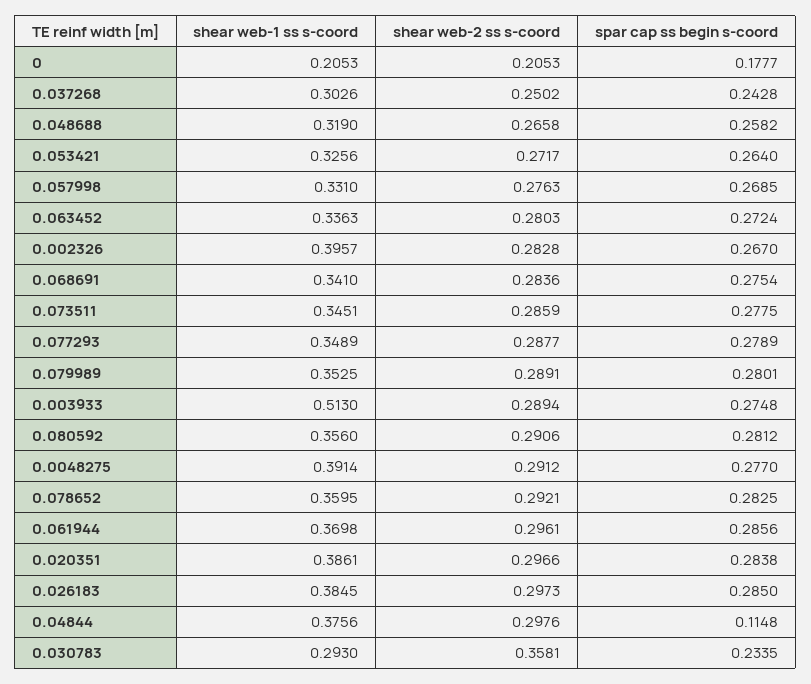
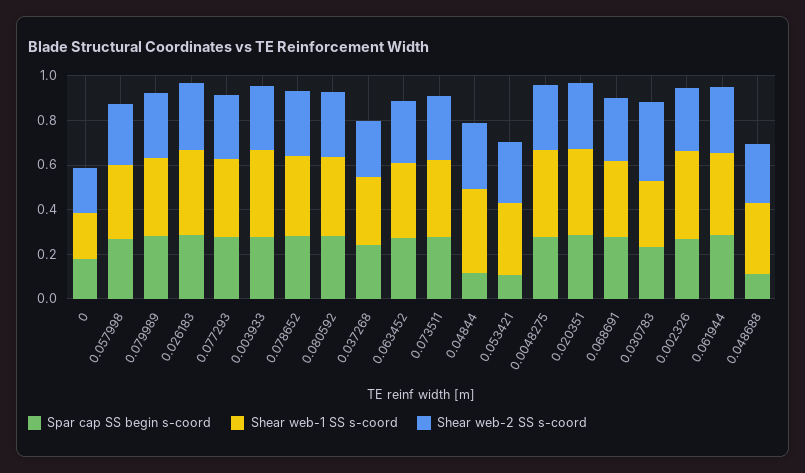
  {
    "shear web-1 ss s-coord": {
      "0": 0.2053,
      "0.037268": 0.3026,
      "0.048688": 0.319,
      "0.053421": 0.3256,
      "0.057998": 0.331,
      "0.063452": 0.3363,
      "0.002326": 0.3957,
      "0.068691": 0.341,
      "0.073511": 0.3451,
      "0.077293": 0.3489,
      "0.079989": 0.3525,
-     "0.003933": 0.513,
+     "0.003933": 0.4,
      "0.080592": 0.356,
      "0.0048275": 0.3914,
      "0.078652": 0.3595,
      "0.061944": 0.3698,
      "0.020351": 0.3861,
      "0.026183": 0.3845,
      "0.04844": 0.3756,
      "0.030783": 0.293
    },
    "shear web-2 ss s-coord": {
      "0": 0.2053,
      "0.037268": 0.2502,
      "0.048688": 0.2658,
      "0.053421": 0.2717,
      "0.057998": 0.2763,
      "0.063452": 0.2803,
      "0.002326": 0.2828,
      "0.068691": 0.2836,
      "0.073511": 0.2859,
      "0.077293": 0.2877,
      "0.079989": 0.2891,
      "0.003933": 0.2894,
      "0.080592": 0.2906,
      "0.0048275": 0.2912,
      "0.078652": 0.2921,
      "0.061944": 0.2961,
      "0.020351": 0.2966,
      "0.026183": 0.2973,
      "0.04844": 0.2976,
      "0.030783": 0.3581
    },
    "spar cap ss begin s-coord": {
      "0": 0.1777,
      "0.037268": 0.2428,
-     "0.048688": 0.2582,
+     "0.048688": 0.1,
-     "0.053421": 0.264,
+     "0.053421": 0.1,
      "0.057998": 0.2685,
      "0.063452": 0.2724,
      "0.002326": 0.267,
      "0.068691": 0.2754,
      "0.073511": 0.2775,
      "0.077293": 0.2789,
      "0.079989": 0.2801,
      "0.003933": 0.2748,
      "0.080592": 0.2812,
      "0.0048275": 0.277,
      "0.078652": 0.2825,
      "0.061944": 0.2856,
      "0.020351": 0.2838,
      "0.026183": 0.285,
      "0.04844": 0.1148,
      "0.030783": 0.2335
    }
  }

